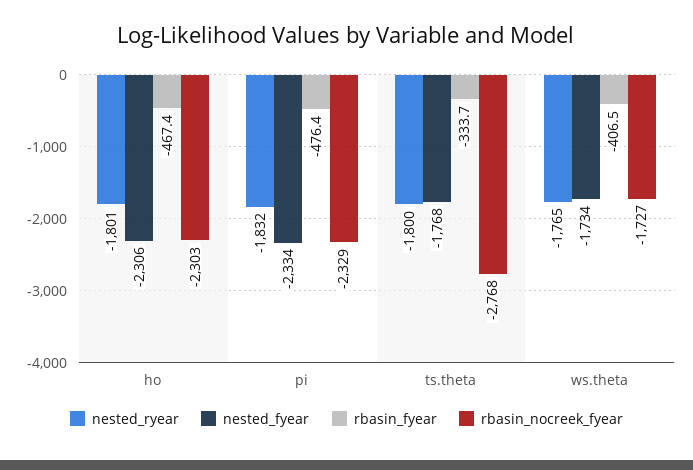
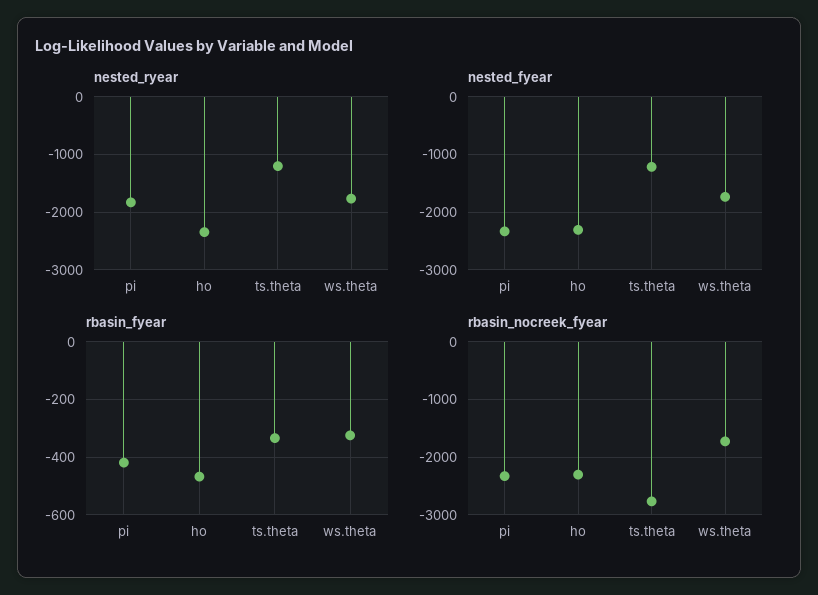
  {
    "nested_ryear": {
-     "ho": -1801,
+     "ho": -2400,
      "pi": -1832,
-     "ts.theta": -1800,
+     "ts.theta": -1200,
      "ws.theta": -1765
    },
    "nested_fyear": {
      "ho": -2306,
      "pi": -2334,
-     "ts.theta": -1768,
+     "ts.theta": -1200,
      "ws.theta": -1734
    },
    "rbasin_fyear": {
      "ho": -467.4,
-     "pi": -476.4,
+     "pi": -425,
      "ts.theta": -333.7,
-     "ws.theta": -406.5
+     "ws.theta": -325
    },
    "rbasin_nocreek_fyear": {
      "ho": -2303,
      "pi": -2329,
      "ts.theta": -2768,
      "ws.theta": -1727
    }
  }

